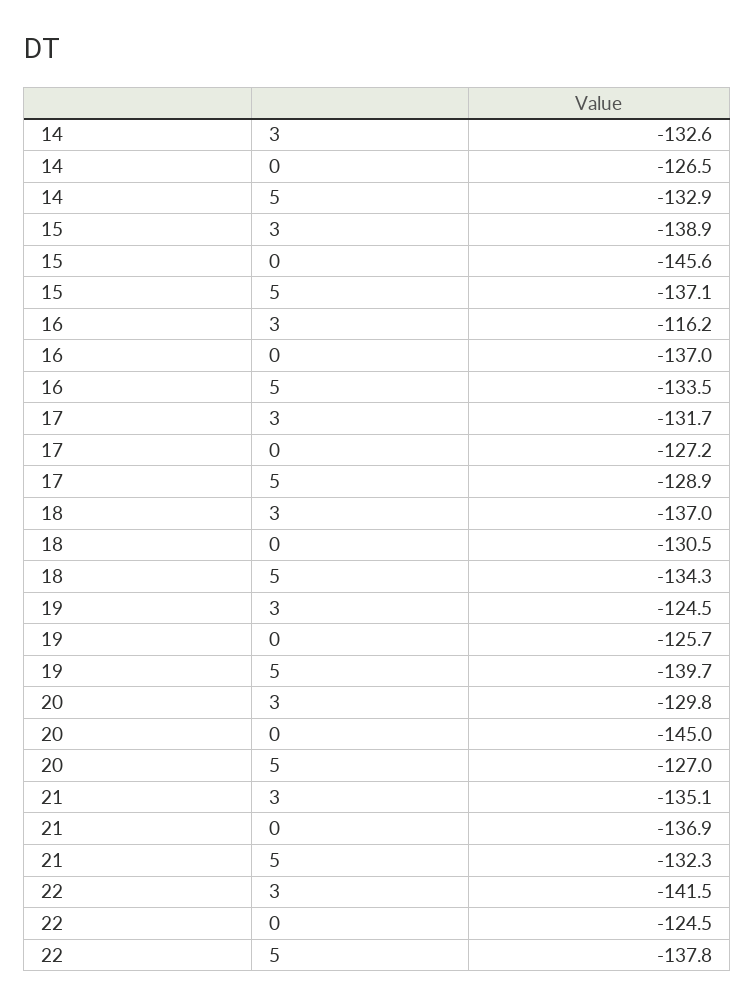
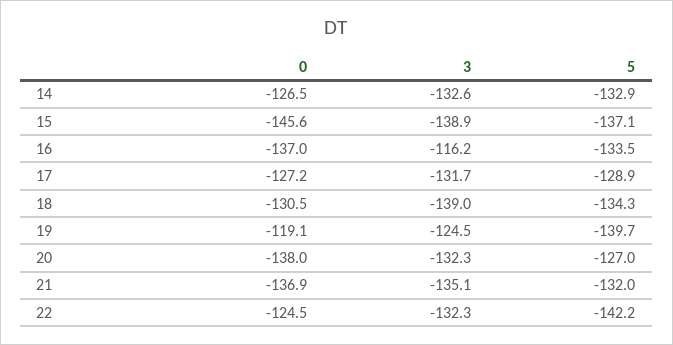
  {
    "14": {
      "3": -132.6,
      "0": -126.5,
      "5": -132.9
    },
    "15": {
      "3": -138.9,
      "0": -145.6,
      "5": -137.1
    },
    "16": {
      "3": -116.2,
      "0": -137,
      "5": -133.5
    },
    "17": {
      "3": -131.7,
      "0": -127.2,
      "5": -128.9
    },
    "18": {
-     "3": -137,
+     "3": -139,
      "0": -130.5,
      "5": -134.3
    },
    "19": {
      "3": -124.5,
-     "0": -125.7,
+     "0": -119.1,
      "5": -139.7
    },
    "20": {
-     "3": -129.8,
+     "3": -132.3,
-     "0": -145,
+     "0": -138,
      "5": -127
    },
    "21": {
      "3": -135.1,
      "0": -136.9,
-     "5": -132.3
+     "5": -132
    },
    "22": {
-     "3": -141.5,
+     "3": -132.3,
      "0": -124.5,
-     "5": -137.8
+     "5": -142.2
    }
  }

